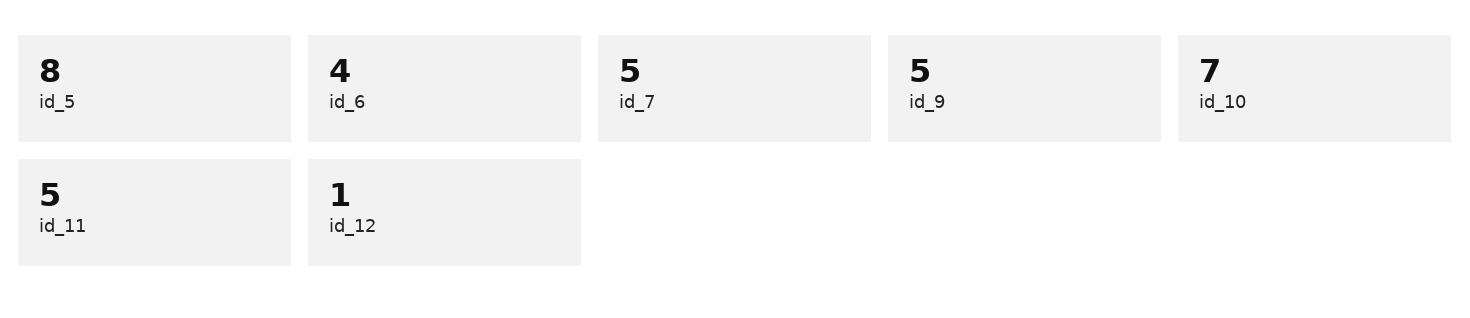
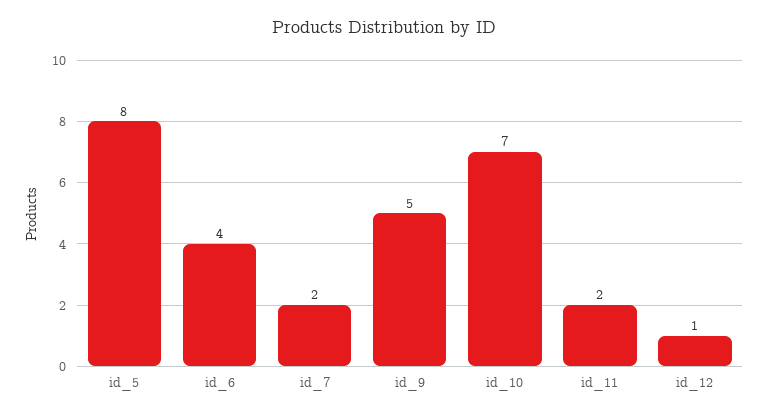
  {
    "id_5": 8,
    "id_6": 4,
-   "id_7": 5,
+   "id_7": 2,
    "id_9": 5,
    "id_10": 7,
-   "id_11": 5,
+   "id_11": 2,
    "id_12": 1
  }

